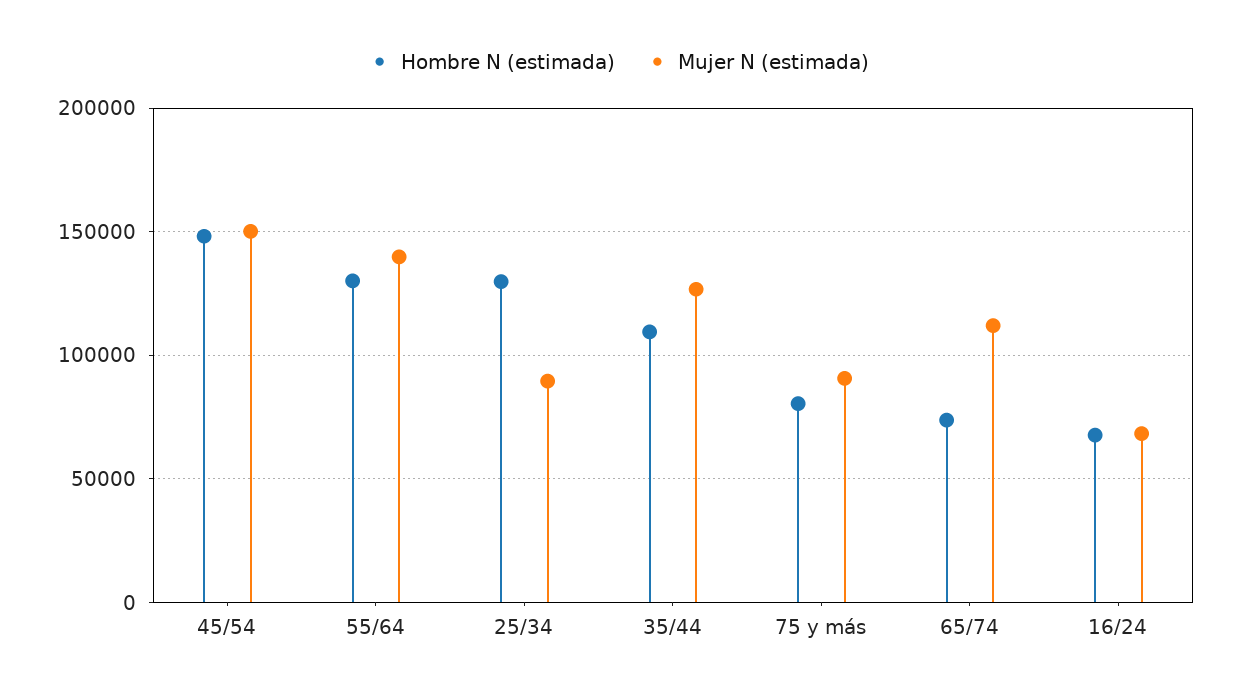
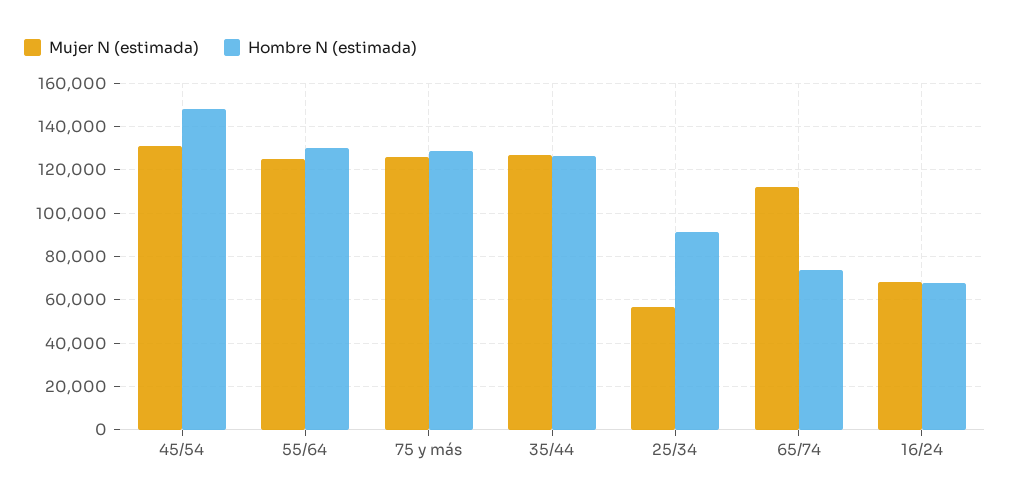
  {
    "Hombre N (estimada)": {
      "45/54": 150000,
      "55/64": 130000,
-     "25/34": 130000,
+     "25/34": 90000,
-     "35/44": 110000,
+     "35/44": 125000,
-     "75 y más": 80000,
+     "75 y más": 130000,
      "65/74": 75000,
      "16/24": 70000
    },
    "Mujer N (estimada)": {
-     "45/54": 150000,
+     "45/54": 130000,
-     "55/64": 140000,
+     "55/64": 125000,
-     "25/34": 90000,
+     "25/34": 55000,
      "35/44": 125000,
-     "75 y más": 90000,
+     "75 y más": 125000,
      "65/74": 110000,
      "16/24": 70000
    }
  }

